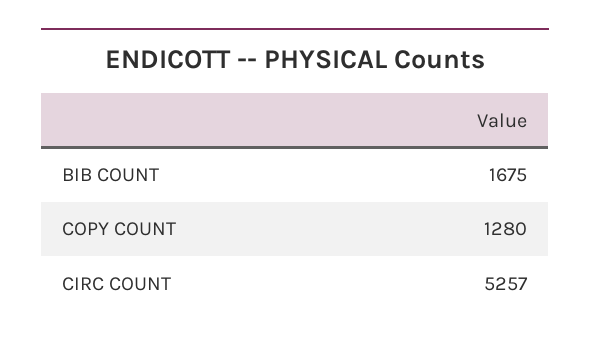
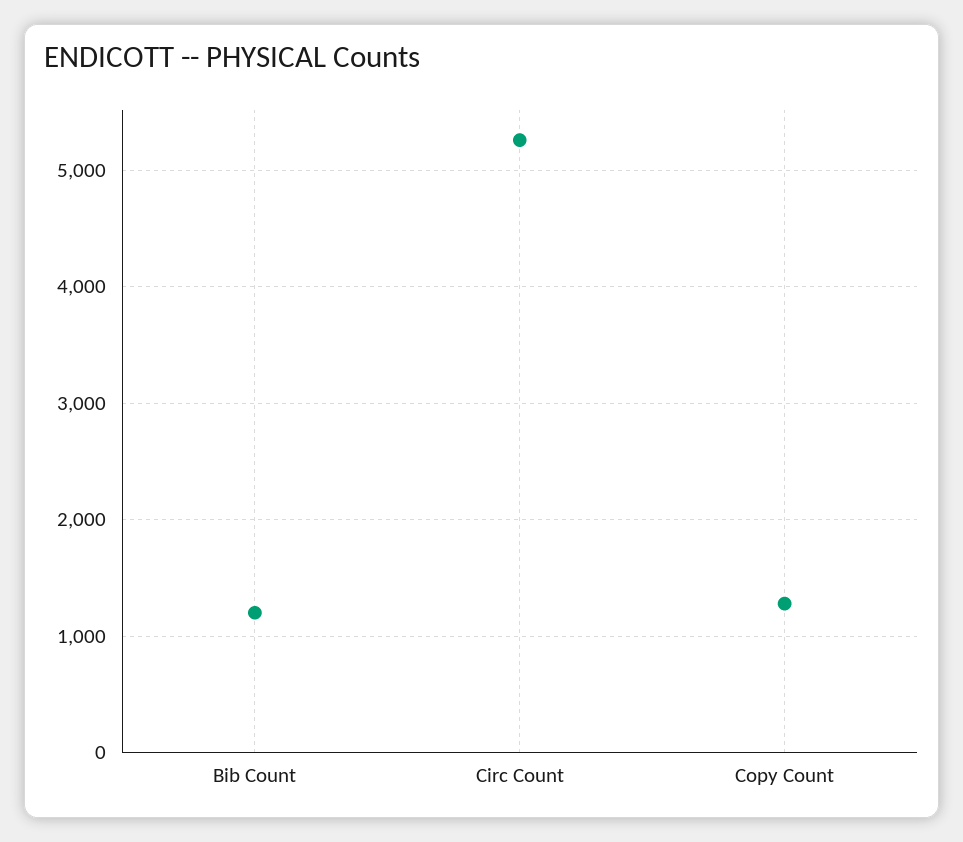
  {
-   "BIB COUNT": 1675,
+   "BIB COUNT": 1200,
    "COPY COUNT": 1280,
    "CIRC COUNT": 5257
  }

